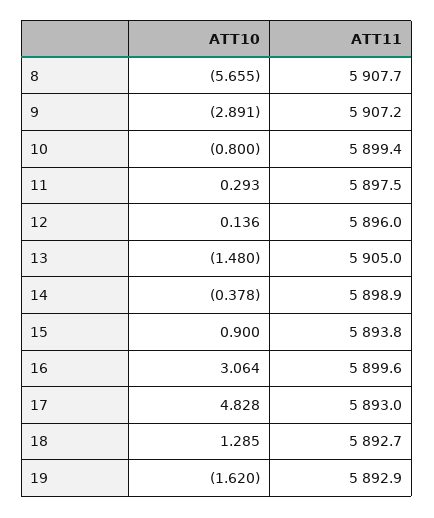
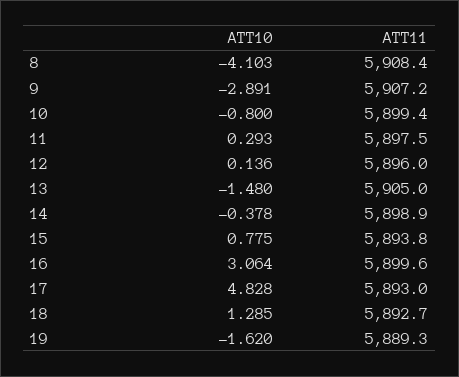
  {
    "ATT10": {
-     "8": -5.655,
+     "8": -4.103,
      "9": -2.891,
      "10": -0.8,
      "11": 0.293,
      "12": 0.136,
      "13": -1.48,
      "14": -0.378,
-     "15": 0.9,
+     "15": 0.775,
      "16": 3.064,
      "17": 4.828,
      "18": 1.285,
      "19": -1.62
    },
    "ATT11": {
-     "8": 5907.7,
+     "8": 5908.4,
      "9": 5907.2,
      "10": 5899.4,
      "11": 5897.5,
      "12": 5896,
      "13": 5905,
      "14": 5898.9,
      "15": 5893.8,
      "16": 5899.6,
      "17": 5893,
      "18": 5892.7,
-     "19": 5892.9
+     "19": 5889.3
    }
  }

